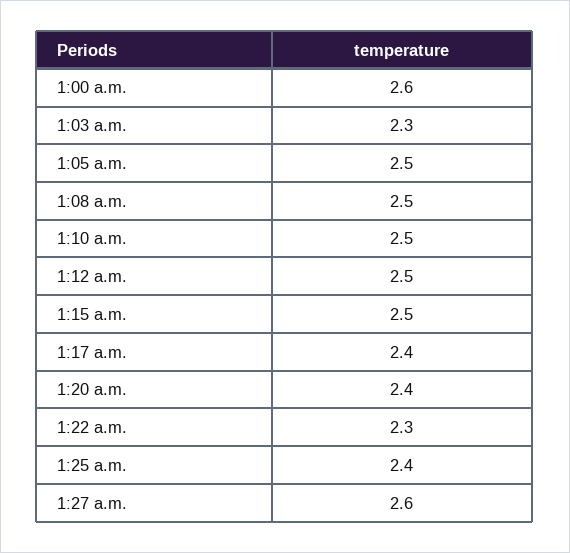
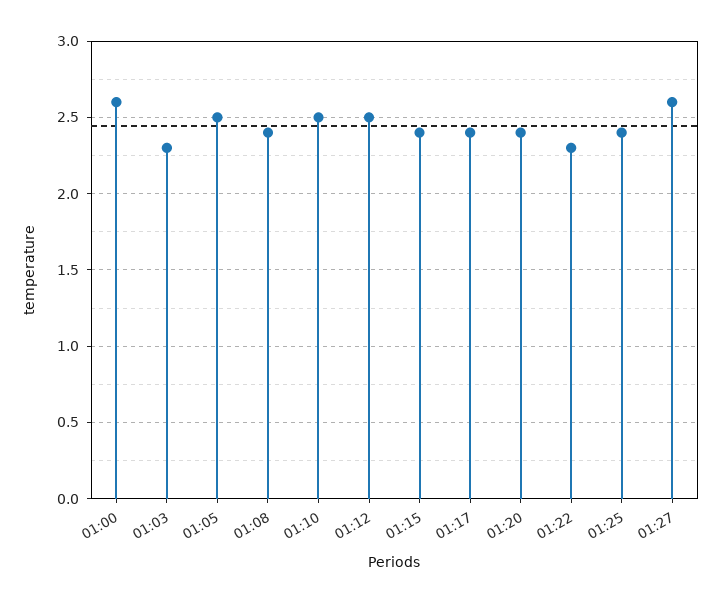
  {
    "1:00 a.m.": 2.6,
    "1:03 a.m.": 2.3,
    "1:05 a.m.": 2.5,
-   "1:08 a.m.": 2.5,
+   "1:08 a.m.": 2.4,
    "1:10 a.m.": 2.5,
    "1:12 a.m.": 2.5,
-   "1:15 a.m.": 2.5,
+   "1:15 a.m.": 2.4,
    "1:17 a.m.": 2.4,
    "1:20 a.m.": 2.4,
    "1:22 a.m.": 2.3,
    "1:25 a.m.": 2.4,
    "1:27 a.m.": 2.6
  }

